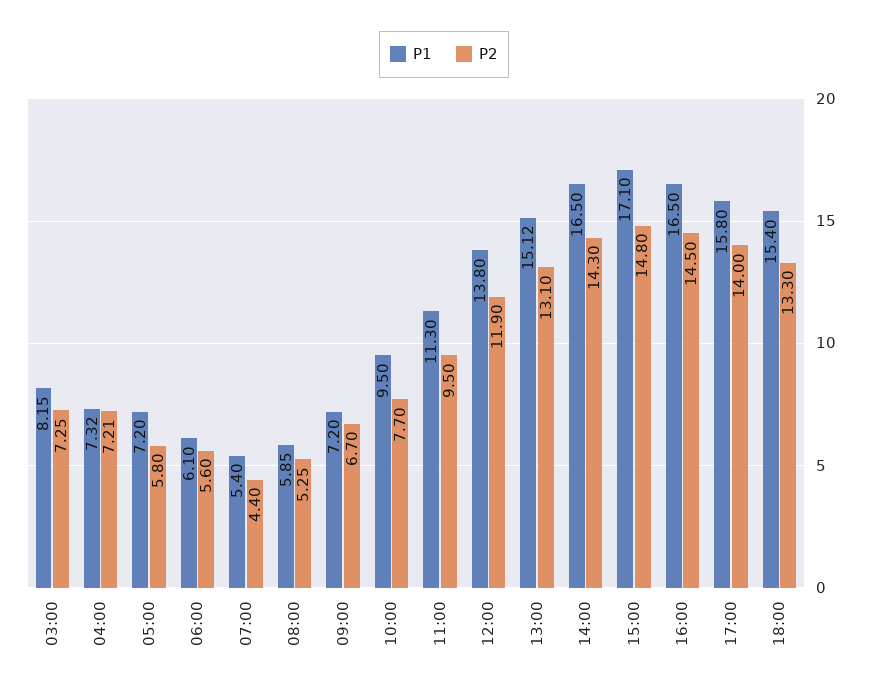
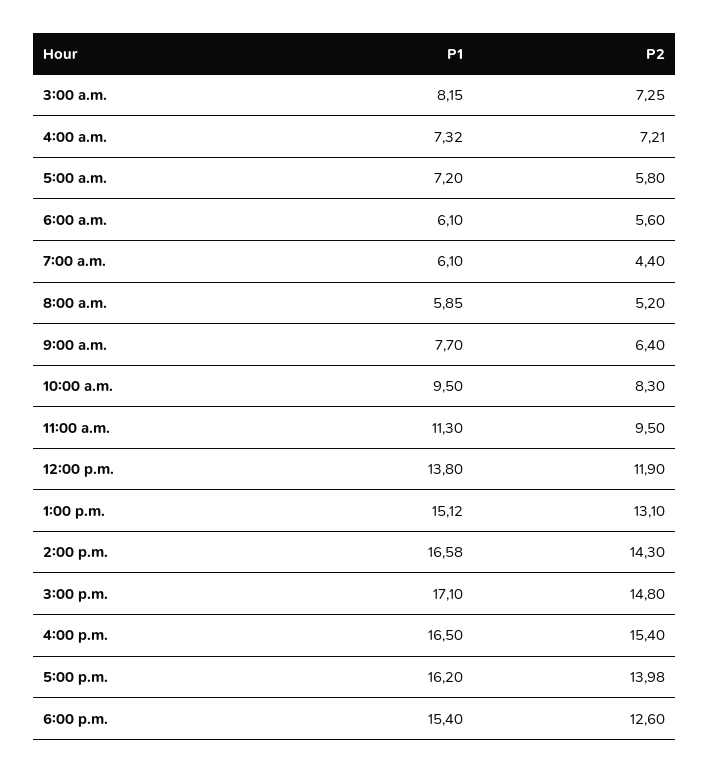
  {
    "P1": {
      "03:00": 8.15,
      "04:00": 7.32,
      "05:00": 7.2,
      "06:00": 6.1,
-     "07:00": 5.4,
+     "07:00": 6.1,
      "08:00": 5.85,
-     "09:00": 7.2,
+     "09:00": 7.7,
      "10:00": 9.5,
      "11:00": 11.3,
      "12:00": 13.8,
      "13:00": 15.12,
-     "14:00": 16.5,
+     "14:00": 16.58,
      "15:00": 17.1,
      "16:00": 16.5,
-     "17:00": 15.8,
+     "17:00": 16.2,
      "18:00": 15.4
    },
    "P2": {
      "03:00": 7.25,
      "04:00": 7.21,
      "05:00": 5.8,
      "06:00": 5.6,
      "07:00": 4.4,
-     "08:00": 5.25,
+     "08:00": 5.2,
-     "09:00": 6.7,
+     "09:00": 6.4,
-     "10:00": 7.7,
+     "10:00": 8.3,
      "11:00": 9.5,
      "12:00": 11.9,
      "13:00": 13.1,
      "14:00": 14.3,
      "15:00": 14.8,
-     "16:00": 14.5,
+     "16:00": 15.4,
-     "17:00": 14,
+     "17:00": 13.98,
-     "18:00": 13.3
+     "18:00": 12.6
    }
  }

